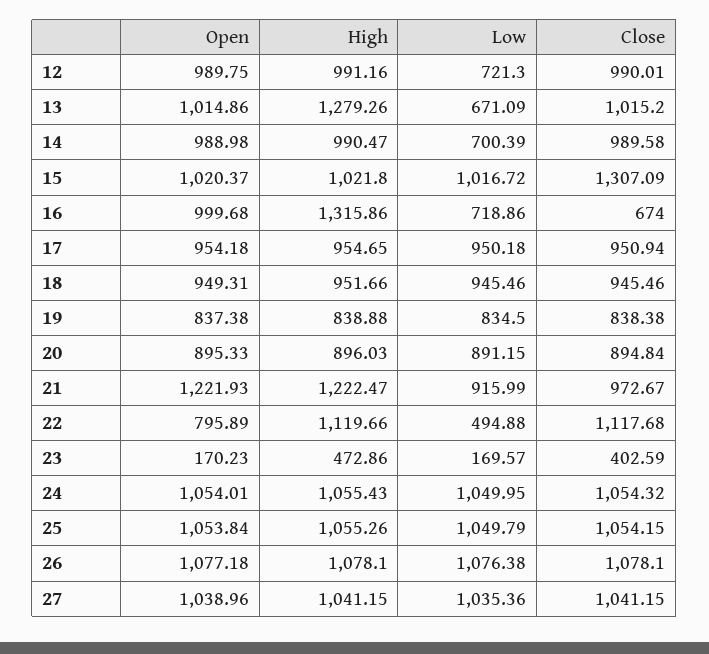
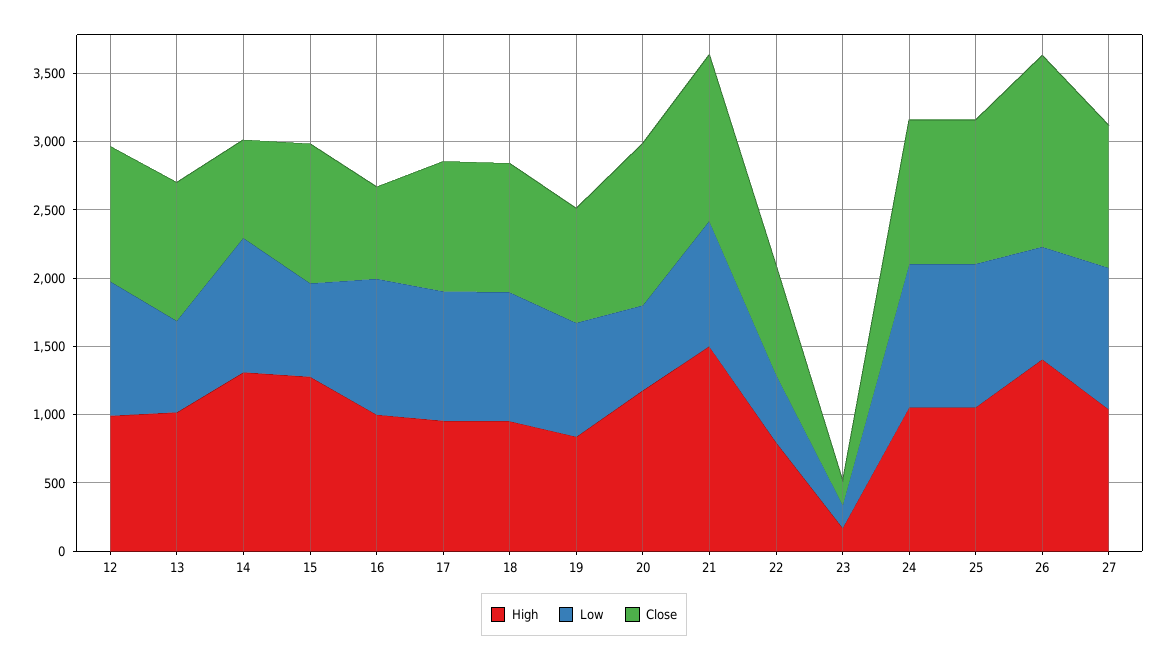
  {
-   "Open": {
-     "12": 989.75,
-     "13": 1014.86,
-     "14": 988.98,
-     "15": 1020.37,
-     "16": 999.68,
-     "17": 954.18,
-     "18": 949.31,
-     "19": 837.38,
-     "20": 895.33,
-     "21": 1221.93,
-     "22": 795.89,
-     "23": 170.23,
-     "24": 1054.01,
-     "25": 1053.84,
-     "26": 1077.18,
-     "27": 1038.96
-   },
    "High": {
      "12": 991.16,
-     "13": 1279.26,
+     "13": 1000,
-     "14": 990.47,
+     "14": 1300,
-     "15": 1021.8,
+     "15": 1300,
-     "16": 1315.86,
+     "16": 1000,
      "17": 954.65,
      "18": 951.66,
      "19": 838.88,
-     "20": 896.03,
+     "20": 1200,
-     "21": 1222.47,
+     "21": 1500,
-     "22": 1119.66,
+     "22": 800,
-     "23": 472.86,
+     "23": 200,
      "24": 1055.43,
      "25": 1055.26,
-     "26": 1078.1,
+     "26": 1400,
      "27": 1041.15
    },
    "Low": {
-     "12": 721.3,
+     "12": 1000,
      "13": 671.09,
-     "14": 700.39,
+     "14": 1000,
-     "15": 1016.72,
+     "15": 700,
-     "16": 718.86,
+     "16": 1000,
      "17": 950.18,
      "18": 945.46,
      "19": 834.5,
-     "20": 891.15,
+     "20": 600,
      "21": 915.99,
      "22": 494.88,
      "23": 169.57,
      "24": 1049.95,
      "25": 1049.79,
-     "26": 1076.38,
+     "26": 800,
      "27": 1035.36
    },
    "Close": {
      "12": 990.01,
      "13": 1015.2,
-     "14": 989.58,
+     "14": 700,
-     "15": 1307.09,
+     "15": 1000,
      "16": 674,
      "17": 950.94,
      "18": 945.46,
      "19": 838.38,
-     "20": 894.84,
+     "20": 1200,
-     "21": 972.67,
+     "21": 1200,
-     "22": 1117.68,
+     "22": 800,
-     "23": 402.59,
+     "23": 200,
      "24": 1054.32,
      "25": 1054.15,
-     "26": 1078.1,
+     "26": 1400,
      "27": 1041.15
    }
  }

